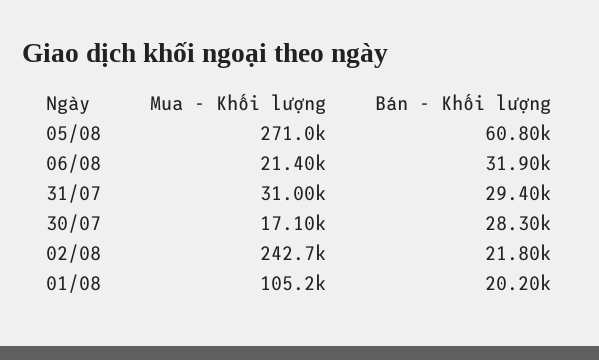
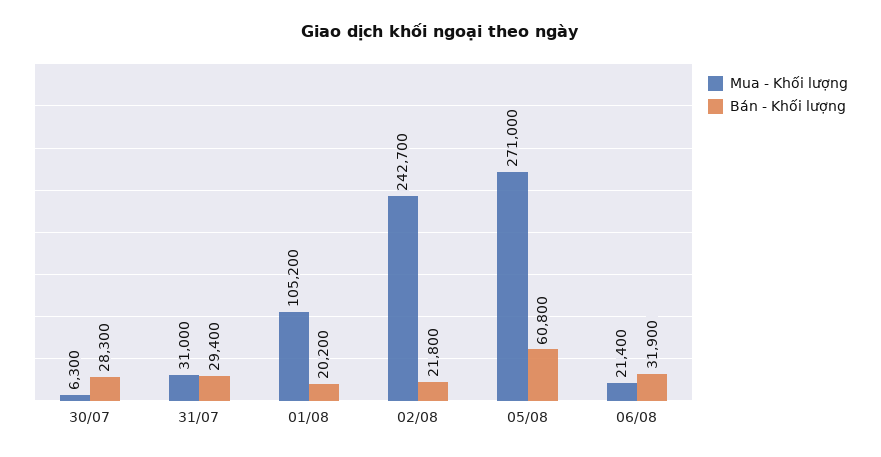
  {
    "Mua - Khối lượng": {
      "05/08": 271000,
      "06/08": 21400,
      "31/07": 31000,
-     "30/07": 17100,
+     "30/07": 6300,
      "02/08": 242700,
      "01/08": 105200
    },
    "Bán - Khối lượng": {
      "05/08": 60800,
      "06/08": 31900,
      "31/07": 29400,
      "30/07": 28300,
      "02/08": 21800,
      "01/08": 20200
    }
  }

